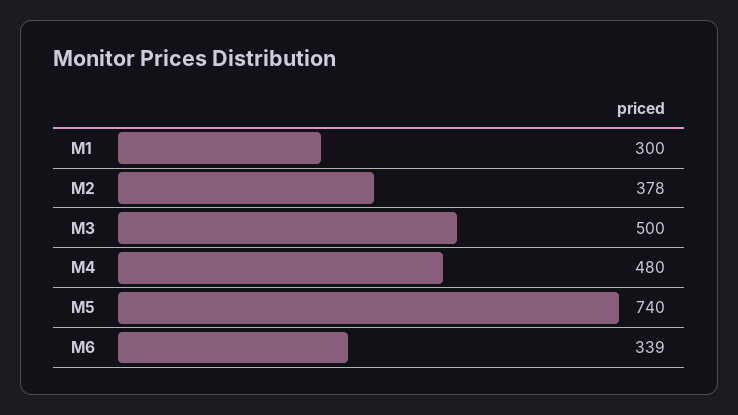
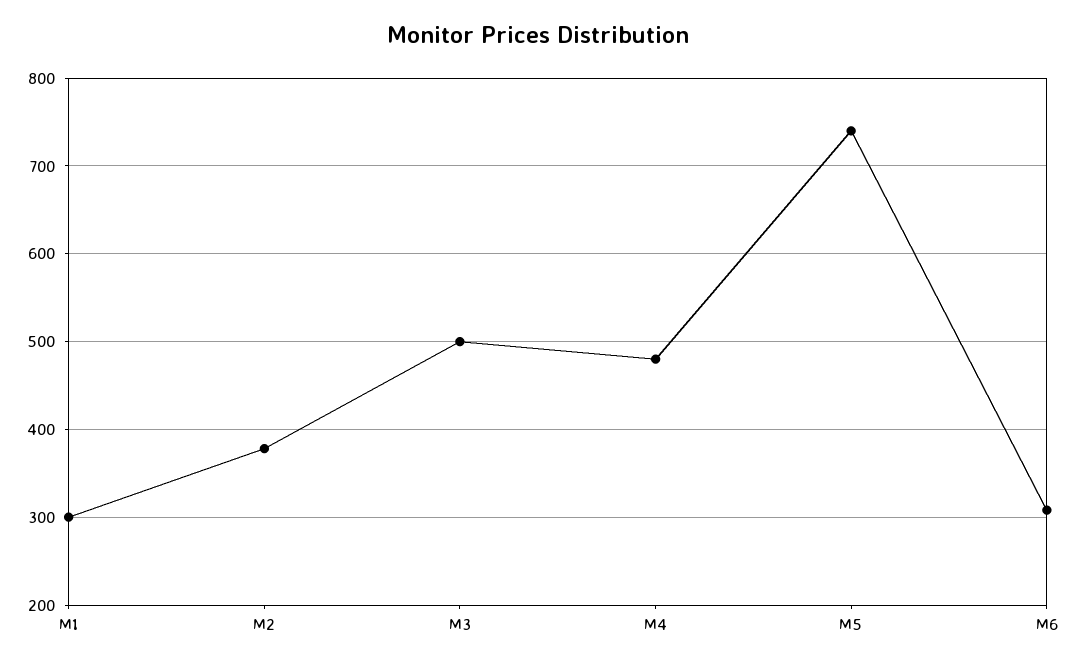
  {
    "M1": 300,
    "M2": 378,
    "M3": 500,
    "M4": 480,
    "M5": 740,
-   "M6": 339
+   "M6": 310
  }

